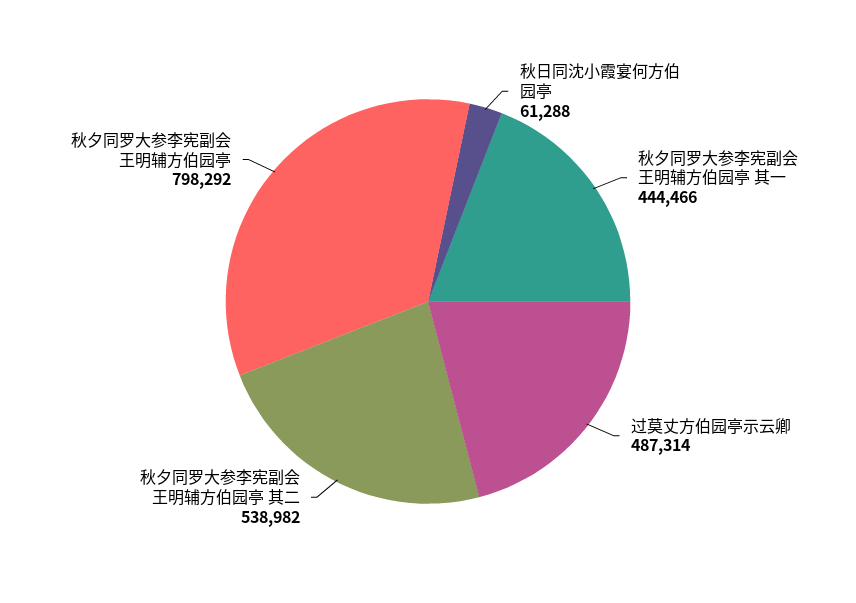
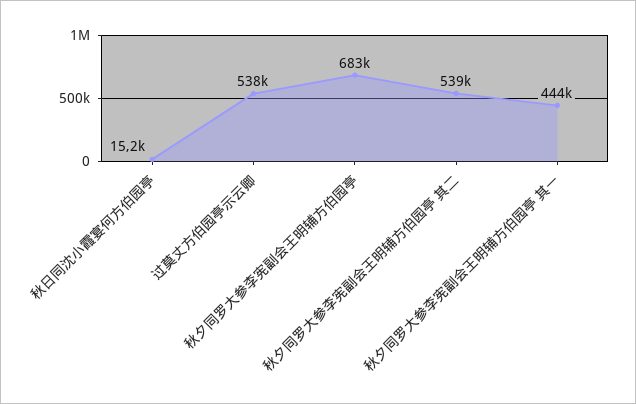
  {
-   "秋日同沈小霞宴何方伯园亭": 61288,
+   "秋日同沈小霞宴何方伯园亭": 15200,
    "秋夕同罗大参李宪副会王明辅方伯园亭 其一": 444466,
-   "过莫丈方伯园亭示云卿": 487314,
+   "过莫丈方伯园亭示云卿": 538000,
    "秋夕同罗大参李宪副会王明辅方伯园亭 其二": 538982,
-   "秋夕同罗大参李宪副会王明辅方伯园亭": 798292
+   "秋夕同罗大参李宪副会王明辅方伯园亭": 683000
  }

